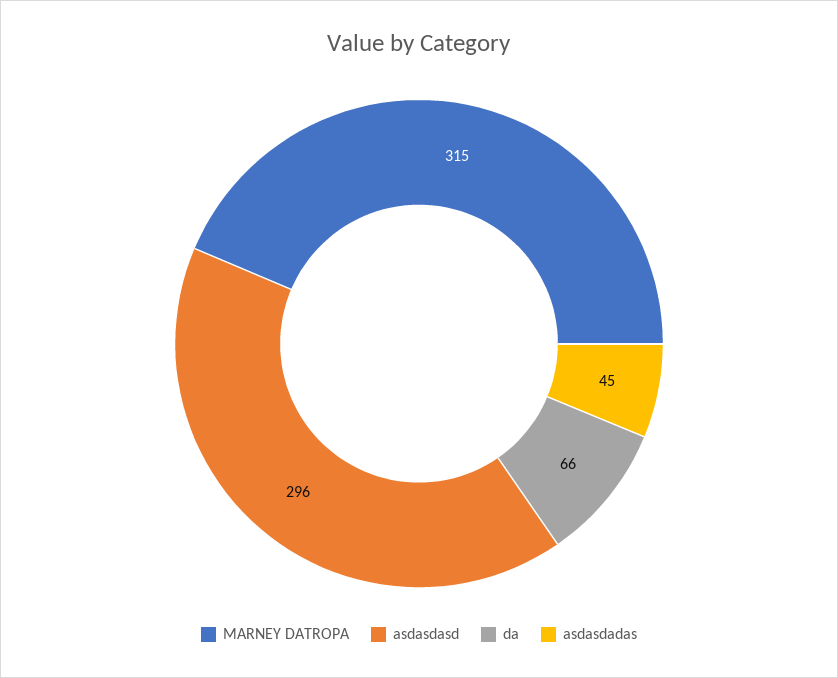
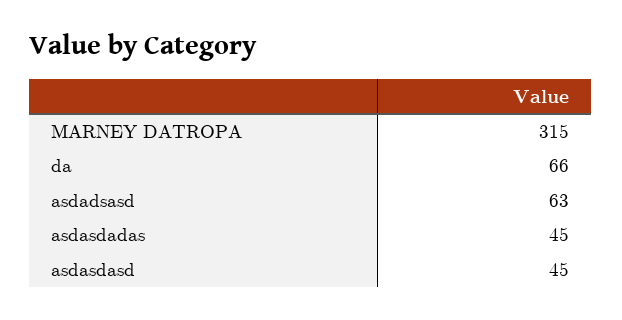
  {
    "MARNEY DATROPA": 315,
-   "asdasdasd": 296,
+   "asdasdasd": 45,
    "da": 66,
-   "asdasdadas": 45
+   "asdasdadas": 45,
+   "asdadsasd": 63
  }

